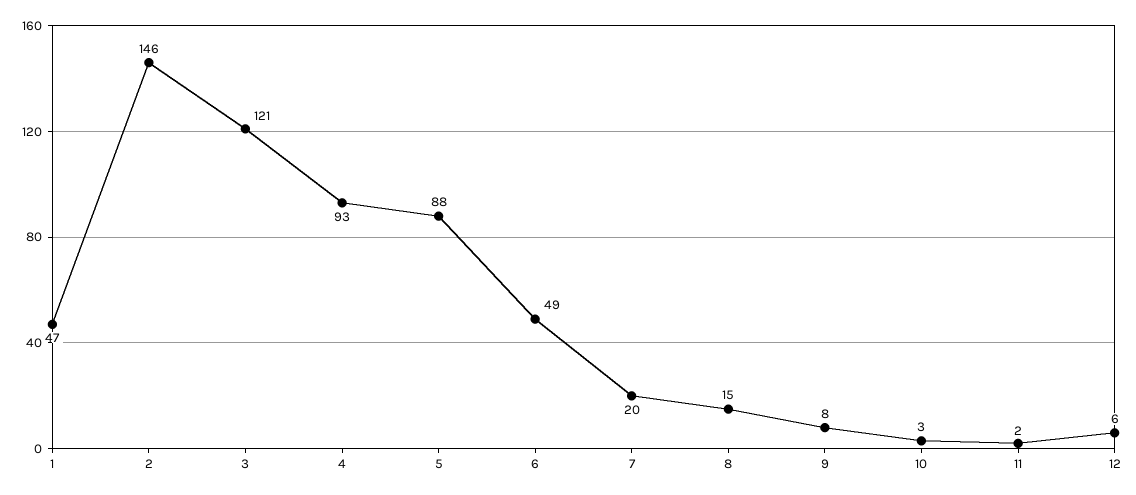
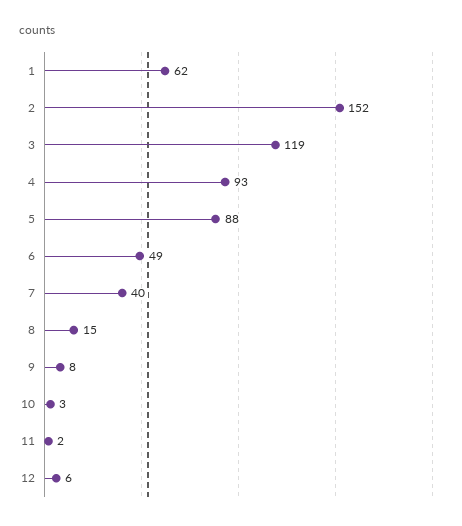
  {
-   "1": 47,
+   "1": 62,
-   "2": 146,
+   "2": 152,
-   "3": 121,
+   "3": 119,
    "4": 93,
    "5": 88,
    "6": 49,
-   "7": 20,
+   "7": 40,
    "8": 15,
    "9": 8,
    "10": 3,
    "11": 2,
    "12": 6
  }

